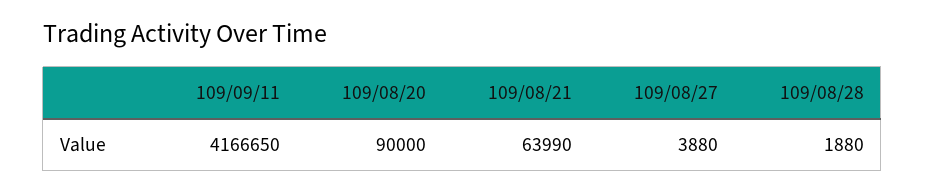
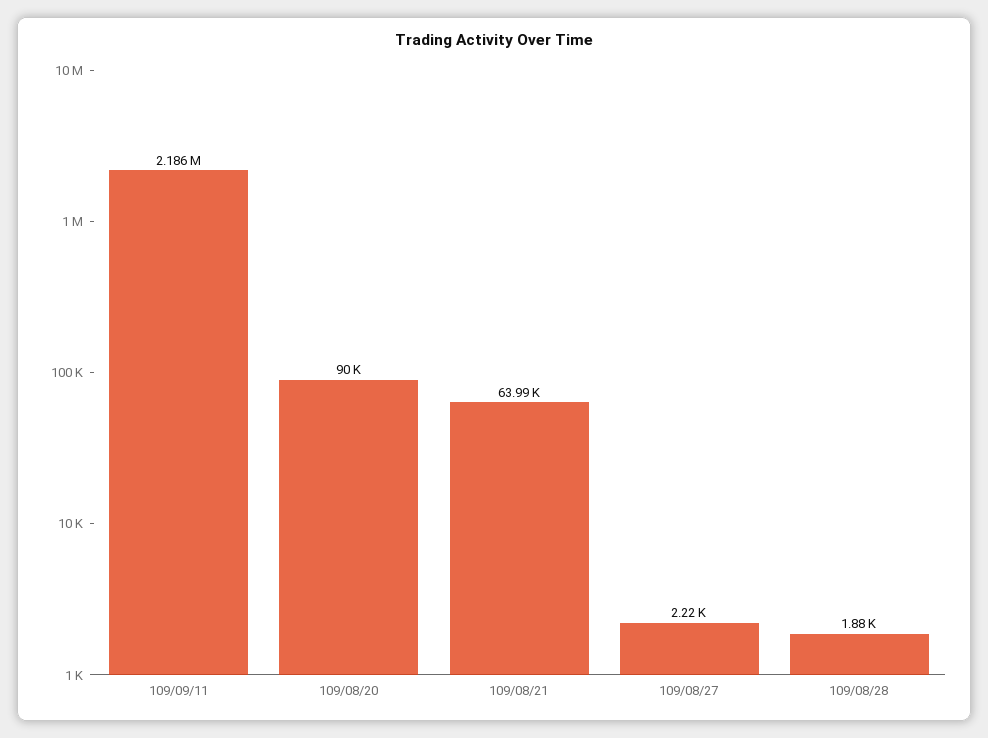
  {
-   "109/09/11": 4166650,
+   "109/09/11": 2186000,
    "109/08/20": 90000,
    "109/08/21": 63990,
-   "109/08/27": 3880,
+   "109/08/27": 2220,
    "109/08/28": 1880
  }

